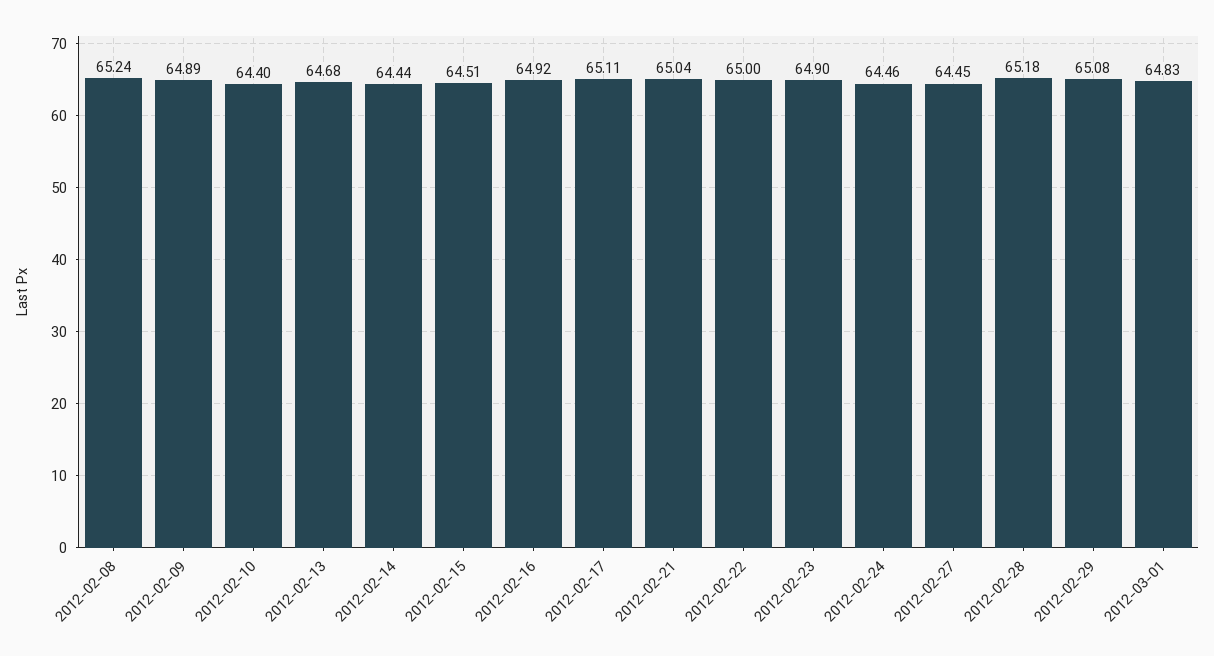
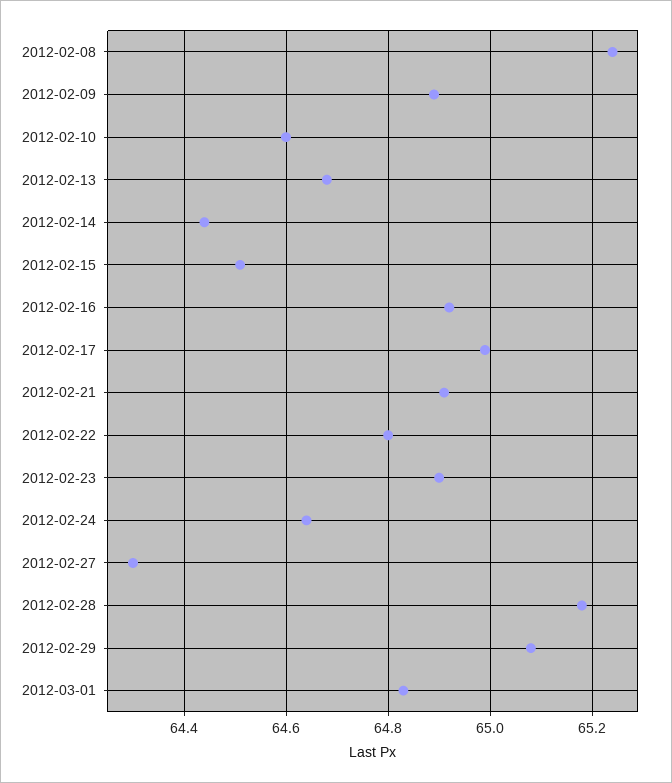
  {
    "2012-02-08": 65.24,
    "2012-02-09": 64.89,
-   "2012-02-10": 64.4,
+   "2012-02-10": 64.6,
    "2012-02-13": 64.68,
    "2012-02-14": 64.44,
    "2012-02-15": 64.51,
    "2012-02-16": 64.92,
-   "2012-02-17": 65.11,
+   "2012-02-17": 65,
-   "2012-02-21": 65.04,
+   "2012-02-21": 64.9,
-   "2012-02-22": 65,
+   "2012-02-22": 64.8,
    "2012-02-23": 64.9,
-   "2012-02-24": 64.46,
+   "2012-02-24": 64.65,
-   "2012-02-27": 64.45,
+   "2012-02-27": 64.3,
    "2012-02-28": 65.18,
    "2012-02-29": 65.08,
    "2012-03-01": 64.83
  }

